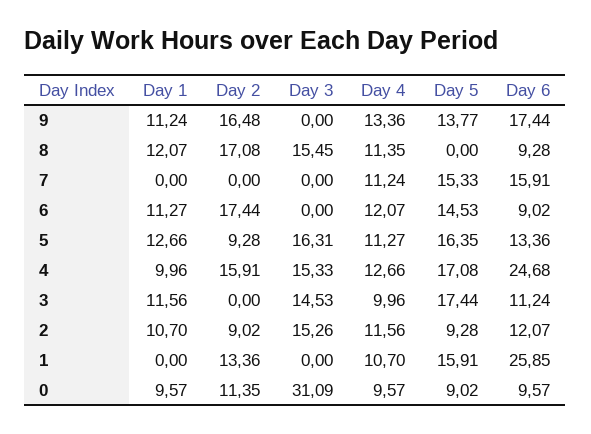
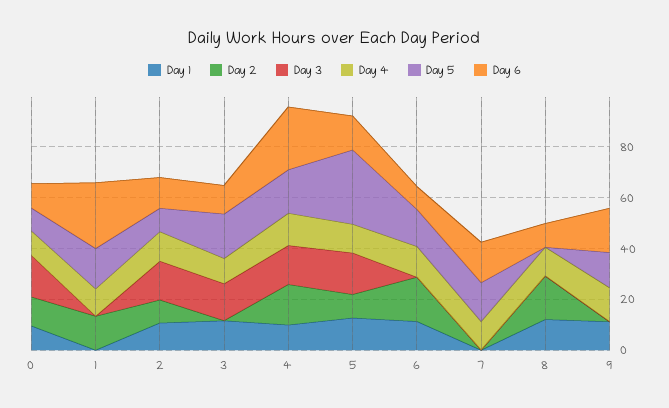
  {
    "Day 1": {
      "9": 11.24,
      "8": 12.07,
      "7": 0,
      "6": 11.27,
      "5": 12.66,
      "4": 9.96,
      "3": 11.56,
      "2": 10.7,
      "1": 0,
      "0": 9.57
    },
    "Day 2": {
-     "9": 16.48,
+     "9": 0,
      "8": 17.08,
      "7": 0,
      "6": 17.44,
      "5": 9.28,
      "4": 15.91,
      "3": 0,
      "2": 9.02,
      "1": 13.36,
      "0": 11.35
    },
    "Day 3": {
      "9": 0,
-     "8": 15.45,
+     "8": 0,
      "7": 0,
      "6": 0,
      "5": 16.31,
      "4": 15.33,
      "3": 14.53,
      "2": 15.26,
      "1": 0,
-     "0": 31.09
+     "0": 15
    },
    "Day 4": {
      "9": 13.36,
      "8": 11.35,
      "7": 11.24,
      "6": 12.07,
      "5": 11.27,
      "4": 12.66,
      "3": 9.96,
      "2": 11.56,
      "1": 10.7,
      "0": 9.57
    },
    "Day 5": {
      "9": 13.77,
      "8": 0,
      "7": 15.33,
      "6": 14.53,
-     "5": 16.35,
+     "5": 30,
      "4": 17.08,
      "3": 17.44,
      "2": 9.28,
      "1": 15.91,
      "0": 9.02
    },
    "Day 6": {
      "9": 17.44,
      "8": 9.28,
      "7": 15.91,
      "6": 9.02,
      "5": 13.36,
      "4": 24.68,
      "3": 11.24,
      "2": 12.07,
      "1": 25.85,
      "0": 9.57
    }
  }

